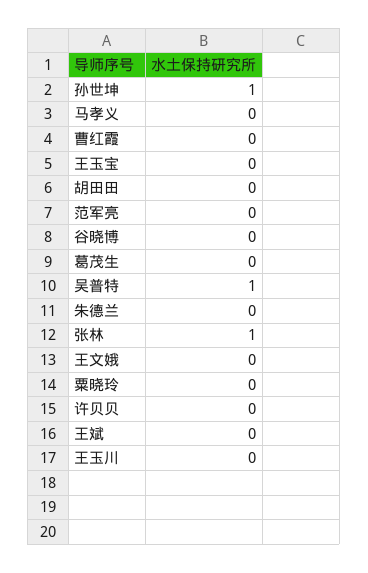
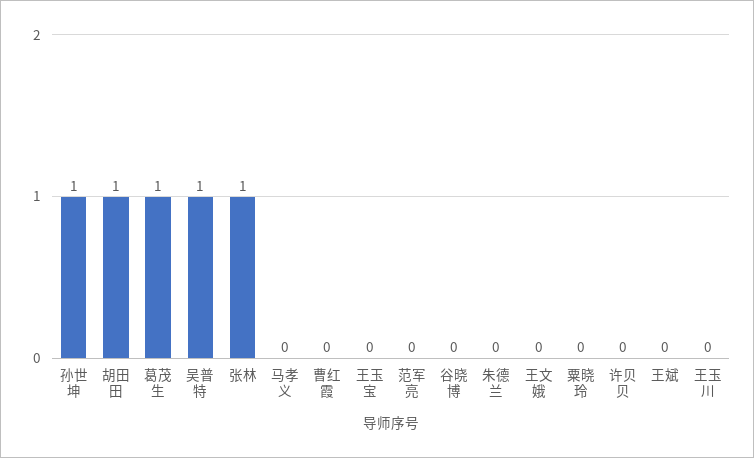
  {
    "孙世坤": 1,
    "马孝义": 0,
    "曹红霞": 0,
    "王玉宝": 0,
-   "胡田田": 0,
+   "胡田田": 1,
    "范军亮": 0,
    "谷晓博": 0,
-   "葛茂生": 0,
+   "葛茂生": 1,
    "吴普特": 1,
    "朱德兰": 0,
    "张林": 1,
    "王文娥": 0,
    "粟晓玲": 0,
    "许贝贝": 0,
    "王斌": 0,
    "王玉川": 0
  }

